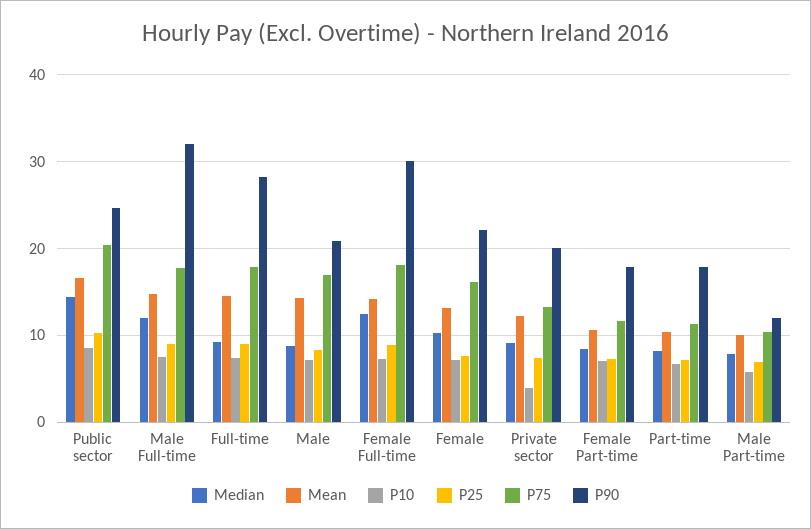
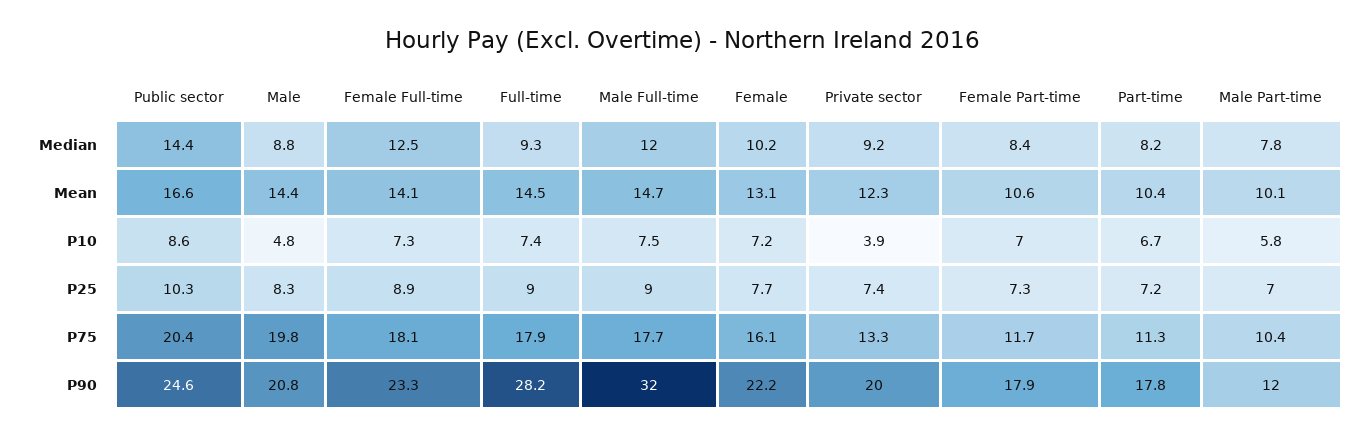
  {
    "Median": {
      "Public sector": 14.4,
      "Male Full-time": 12,
      "Full-time": 9.3,
      "Male": 8.8,
      "Female Full-time": 12.5,
      "Female": 10.2,
      "Private sector": 9.2,
      "Female Part-time": 8.4,
      "Part-time": 8.2,
      "Male Part-time": 7.8
    },
    "Mean": {
      "Public sector": 16.6,
      "Male Full-time": 14.7,
      "Full-time": 14.5,
      "Male": 14.4,
      "Female Full-time": 14.1,
      "Female": 13.1,
      "Private sector": 12.3,
      "Female Part-time": 10.6,
      "Part-time": 10.4,
      "Male Part-time": 10.1
    },
    "P10": {
      "Public sector": 8.6,
      "Male Full-time": 7.5,
      "Full-time": 7.4,
-     "Male": 7,
+     "Male": 4.8,
      "Female Full-time": 7.3,
      "Female": 7.2,
      "Private sector": 3.9,
      "Female Part-time": 7,
      "Part-time": 6.7,
      "Male Part-time": 5.8
    },
    "P25": {
      "Public sector": 10.3,
      "Male Full-time": 9,
      "Full-time": 9,
      "Male": 8.3,
      "Female Full-time": 8.9,
      "Female": 7.7,
      "Private sector": 7.4,
      "Female Part-time": 7.3,
      "Part-time": 7.2,
      "Male Part-time": 7
    },
    "P75": {
      "Public sector": 20.4,
      "Male Full-time": 17.7,
      "Full-time": 17.9,
-     "Male": 17,
+     "Male": 19.8,
      "Female Full-time": 18.1,
      "Female": 16.1,
      "Private sector": 13.3,
      "Female Part-time": 11.7,
      "Part-time": 11.3,
      "Male Part-time": 10.4
    },
    "P90": {
      "Public sector": 24.6,
      "Male Full-time": 32,
      "Full-time": 28.2,
      "Male": 20.8,
-     "Female Full-time": 30,
+     "Female Full-time": 23.3,
      "Female": 22.2,
      "Private sector": 20,
      "Female Part-time": 17.9,
      "Part-time": 17.8,
      "Male Part-time": 12
    }
  }

